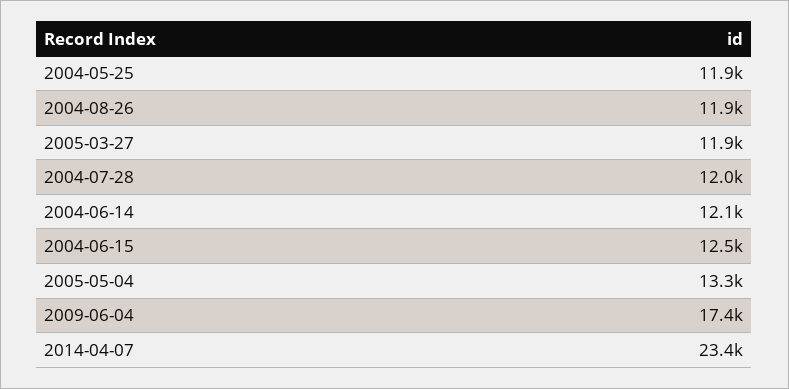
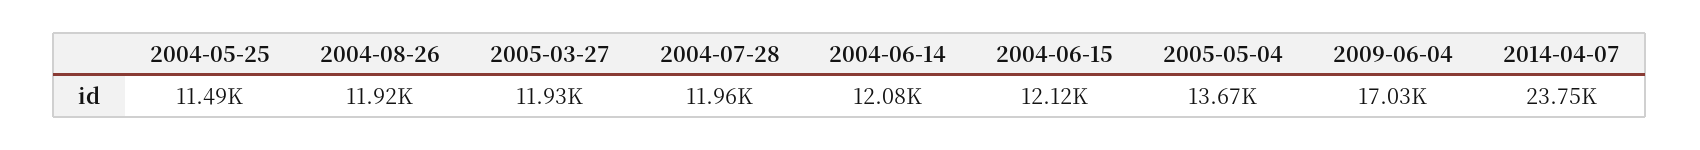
  {
-   "2004-05-25": 11900,
+   "2004-05-25": 11490,
    "2004-08-26": 11920,
    "2005-03-27": 11930,
    "2004-07-28": 11960,
    "2004-06-14": 12080,
-   "2004-06-15": 12500,
+   "2004-06-15": 12120,
-   "2005-05-04": 13300,
+   "2005-05-04": 13670,
-   "2009-06-04": 17400,
+   "2009-06-04": 17030,
-   "2014-04-07": 23400
+   "2014-04-07": 23750
  }

